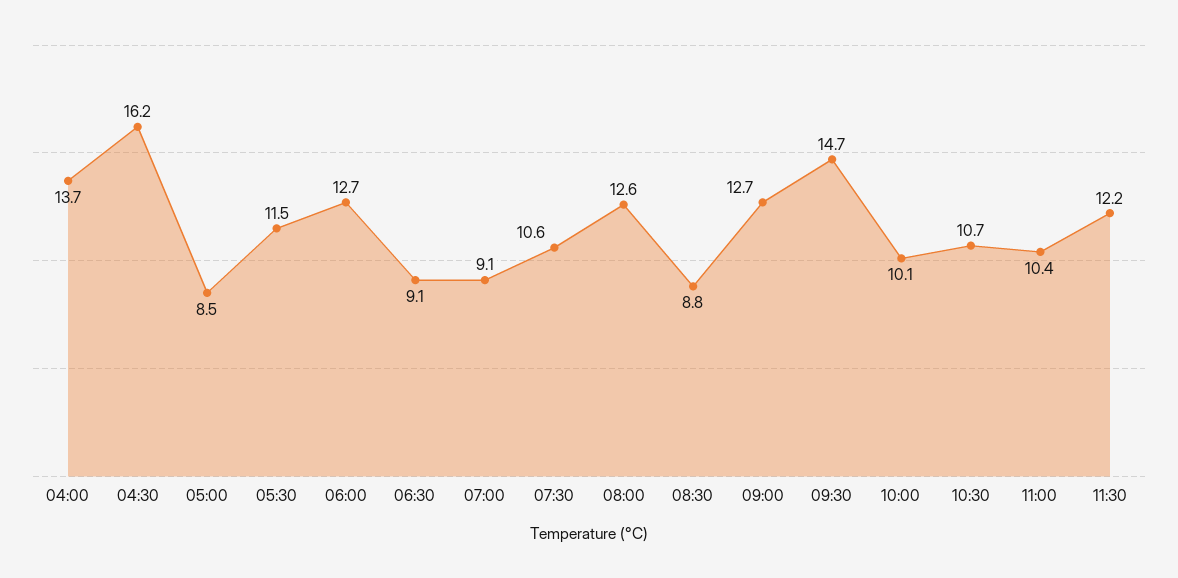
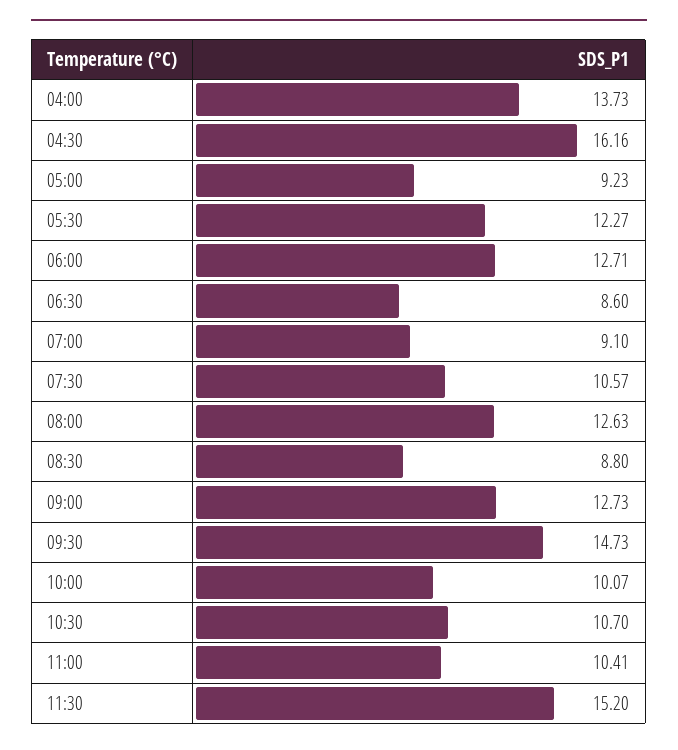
  {
    "04:00": 13.73,
    "04:30": 16.16,
-   "05:00": 8.5,
+   "05:00": 9.23,
-   "05:30": 11.5,
+   "05:30": 12.27,
    "06:00": 12.71,
-   "06:30": 9.1,
+   "06:30": 8.6,
    "07:00": 9.1,
    "07:30": 10.57,
    "08:00": 12.63,
    "08:30": 8.8,
    "09:00": 12.73,
    "09:30": 14.73,
    "10:00": 10.07,
    "10:30": 10.7,
    "11:00": 10.41,
-   "11:30": 12.2
+   "11:30": 15.2
  }

